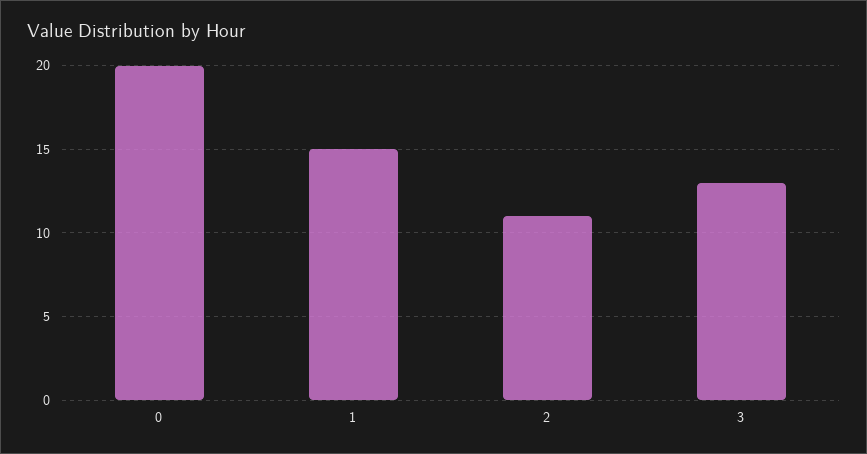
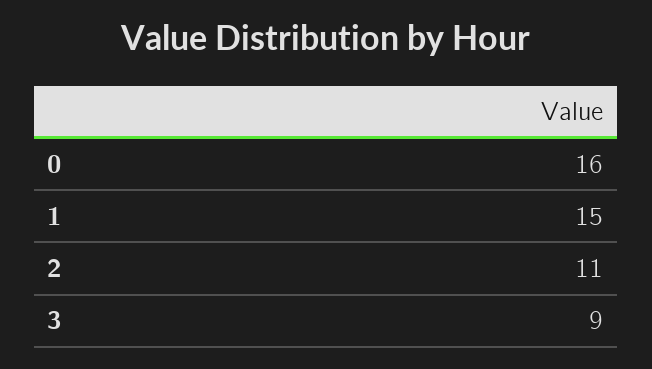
  {
-   "0": 20,
+   "0": 16,
    "1": 15,
    "2": 11,
-   "3": 13
+   "3": 9
  }

